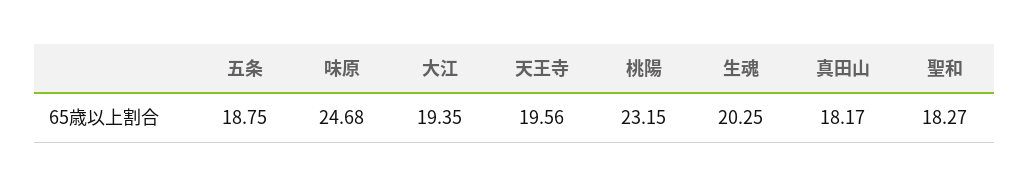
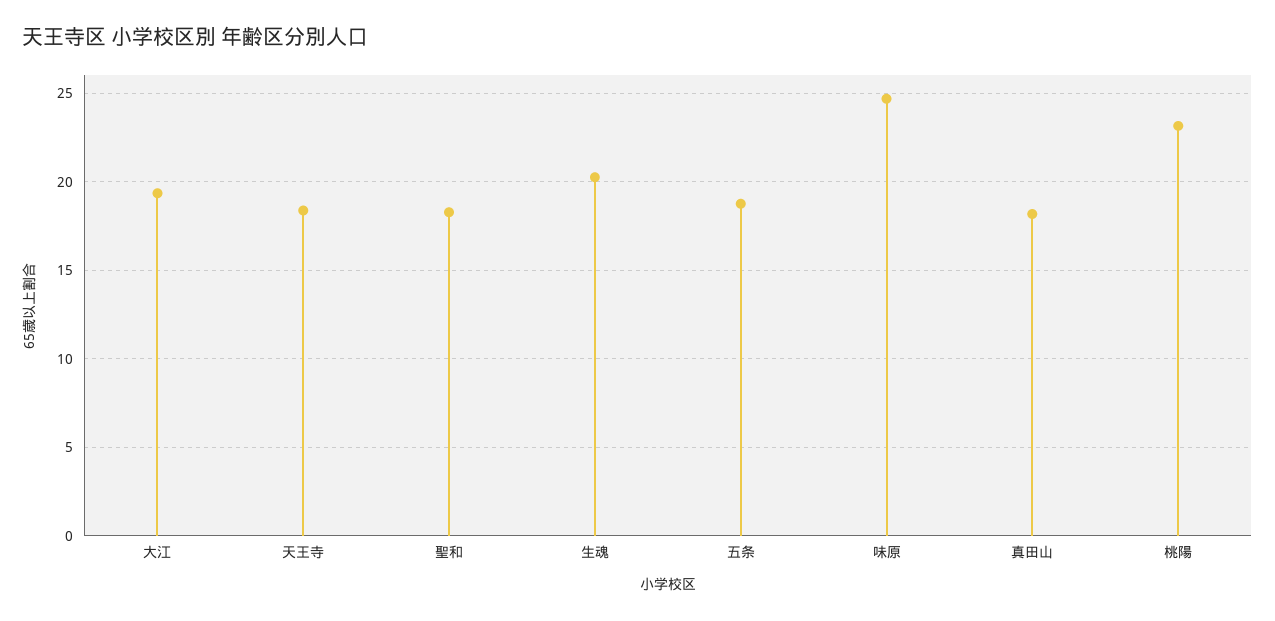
  {
    "五条": 18.75,
    "味原": 24.68,
    "大江": 19.35,
-   "天王寺": 19.56,
+   "天王寺": 18.5,
    "桃陽": 23.15,
    "生魂": 20.25,
    "真田山": 18.17,
    "聖和": 18.27
  }

